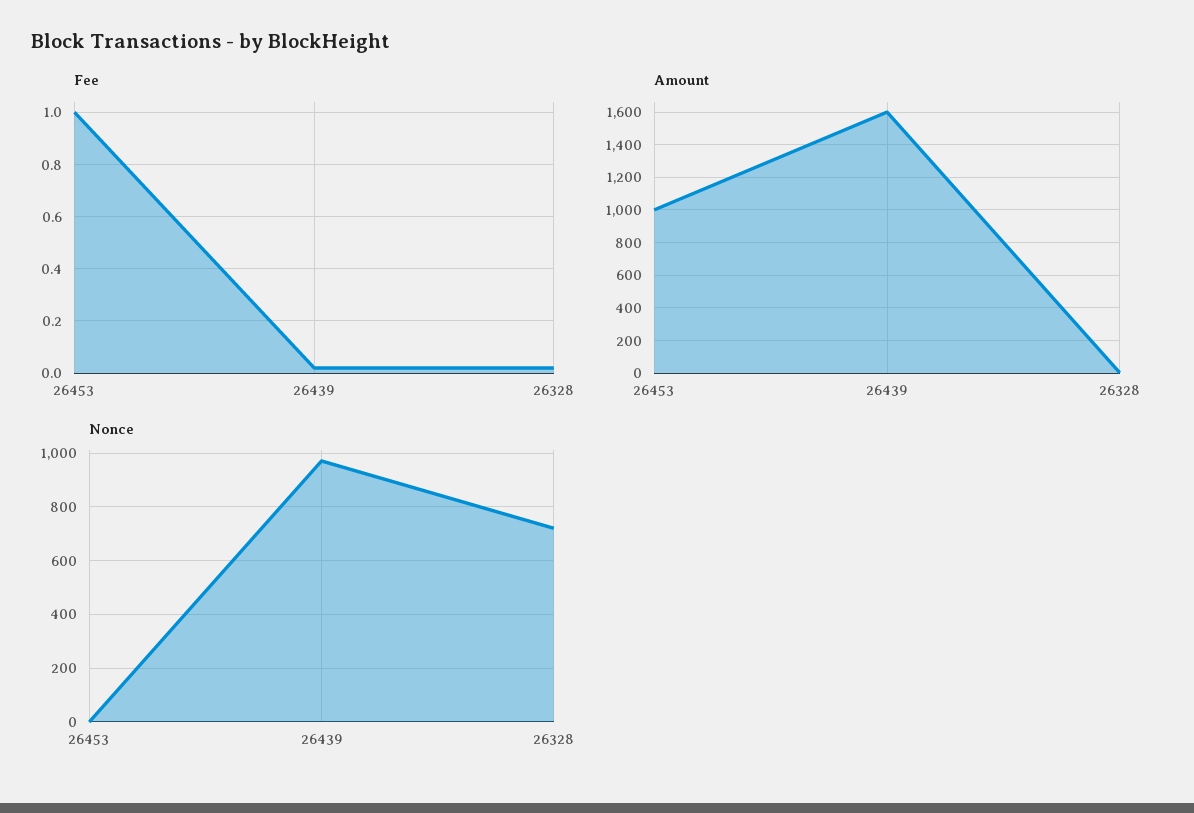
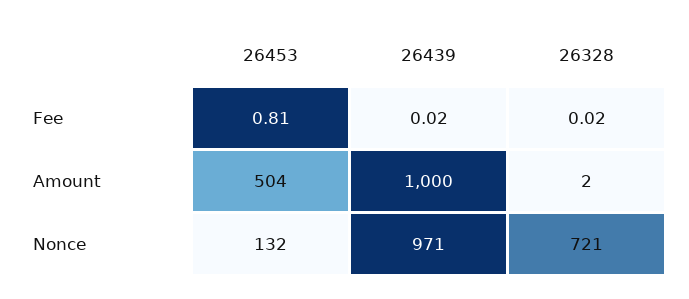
  {
    "Fee": {
-     "26453": 1,
+     "26453": 0.81,
      "26439": 0.02,
      "26328": 0.02
    },
    "Amount": {
-     "26453": 1000,
+     "26453": 504,
-     "26439": 1600,
+     "26439": 1000,
      "26328": 2
    },
    "Nonce": {
-     "26453": 0,
+     "26453": 132,
      "26439": 971,
      "26328": 721
    }
  }

